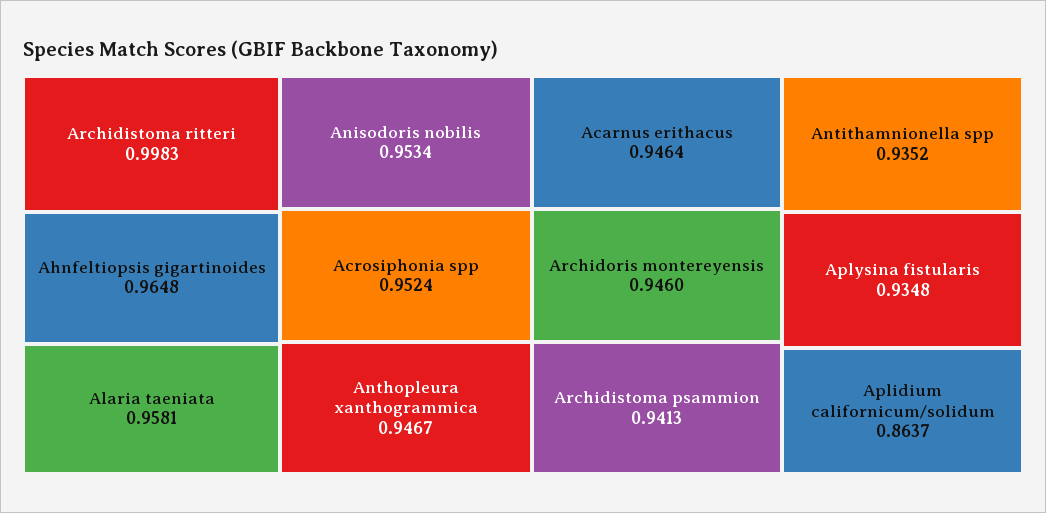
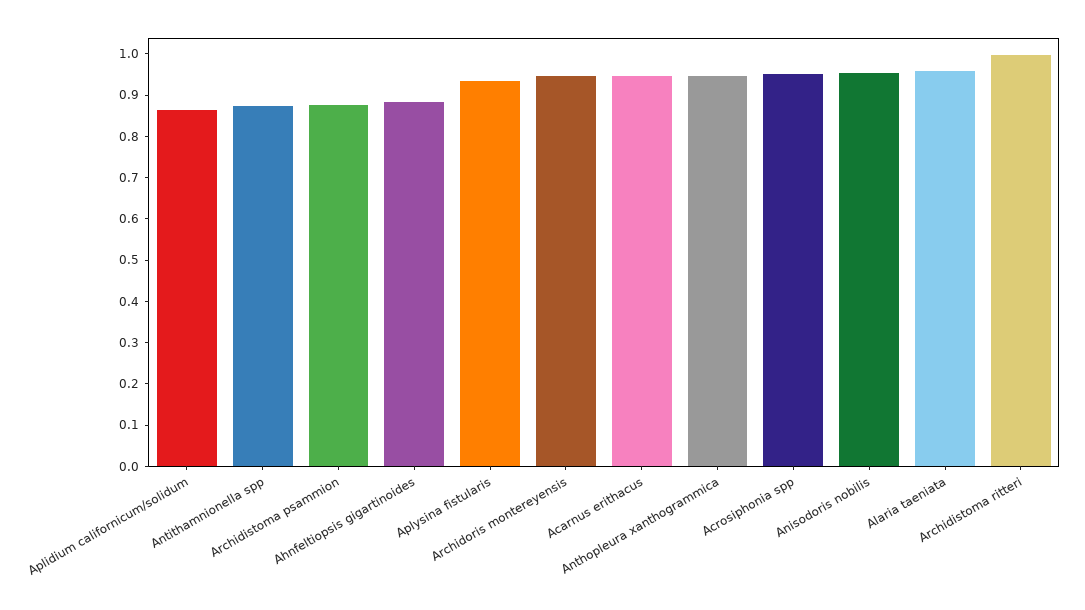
  {
    "Archidistoma ritteri": 0.9983,
-   "Ahnfeltiopsis gigartinoides": 0.9648,
+   "Ahnfeltiopsis gigartinoides": 0.88,
    "Alaria taeniata": 0.9581,
    "Anisodoris nobilis": 0.9534,
    "Acrosiphonia spp": 0.9524,
    "Anthopleura xanthogrammica": 0.9467,
    "Acarnus erithacus": 0.9464,
    "Archidoris montereyensis": 0.946,
-   "Archidistoma psammion": 0.9413,
+   "Archidistoma psammion": 0.88,
-   "Antithamnionella spp": 0.9352,
+   "Antithamnionella spp": 0.88,
    "Aplysina fistularis": 0.9348,
    "Aplidium californicum/solidum": 0.8637
  }

